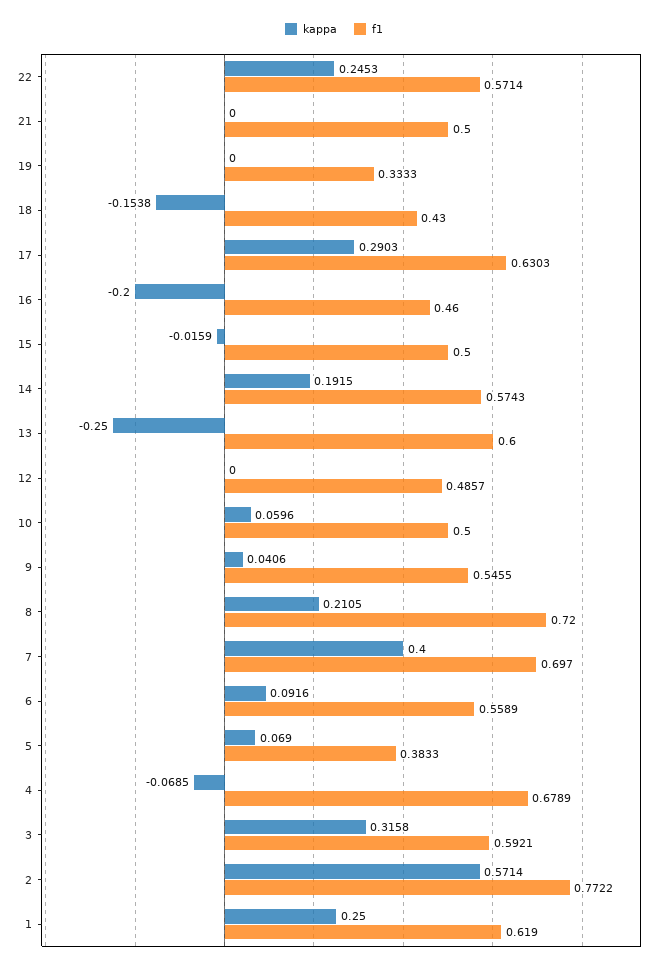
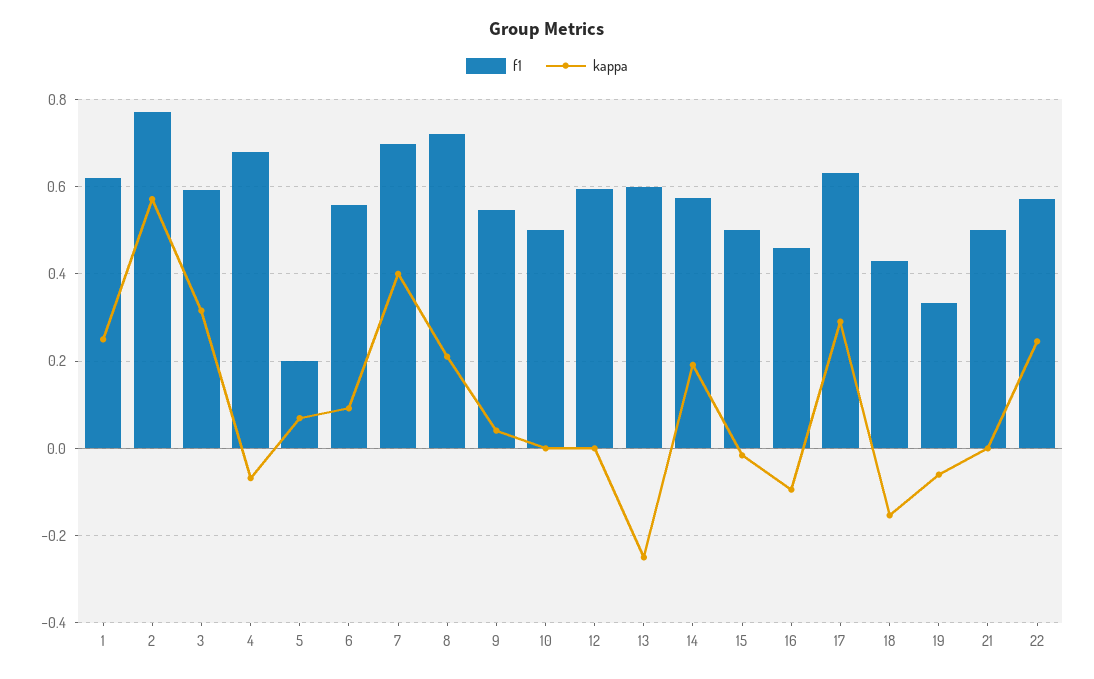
  {
    "kappa": {
      "22": 0.2453,
      "21": 0,
-     "19": 0,
+     "19": -0.06,
      "18": -0.1538,
      "17": 0.2903,
-     "16": -0.2,
+     "16": -0.1,
      "15": -0.0159,
      "14": 0.1915,
      "13": -0.25,
      "12": 0,
-     "10": 0.0596,
+     "10": 0,
      "9": 0.0406,
      "8": 0.2105,
      "7": 0.4,
      "6": 0.0916,
      "5": 0.069,
      "4": -0.0685,
      "3": 0.3158,
      "2": 0.5714,
      "1": 0.25
    },
    "f1": {
      "22": 0.5714,
      "21": 0.5,
      "19": 0.3333,
      "18": 0.43,
      "17": 0.6303,
      "16": 0.46,
      "15": 0.5,
      "14": 0.5743,
      "13": 0.6,
-     "12": 0.4857,
+     "12": 0.6,
      "10": 0.5,
      "9": 0.5455,
      "8": 0.72,
      "7": 0.697,
      "6": 0.5589,
-     "5": 0.3833,
+     "5": 0.2,
      "4": 0.6789,
      "3": 0.5921,
      "2": 0.7722,
      "1": 0.619
    }
  }

